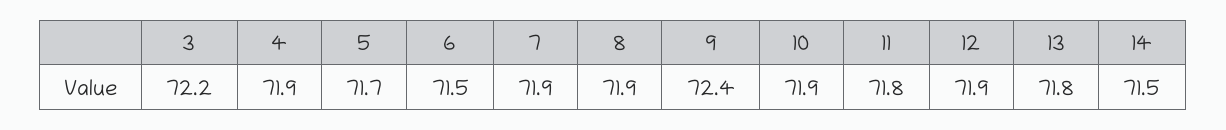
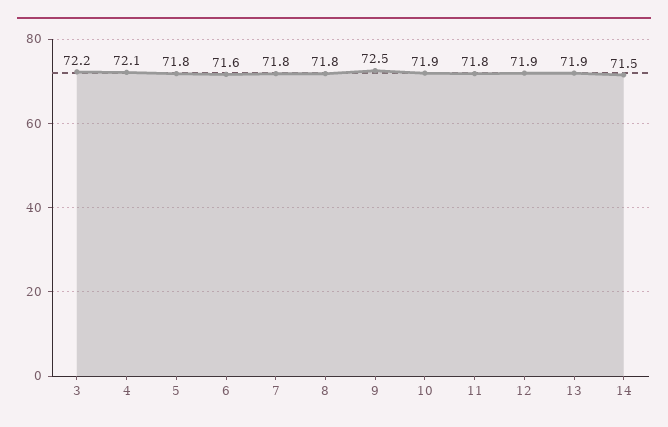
  {
    "3": 72.2,
-   "4": 71.9,
+   "4": 72.1,
-   "5": 71.7,
+   "5": 71.8,
-   "6": 71.5,
+   "6": 71.6,
-   "7": 71.9,
+   "7": 71.8,
-   "8": 71.9,
+   "8": 71.8,
-   "9": 72.4,
+   "9": 72.5,
    "10": 71.9,
    "11": 71.8,
    "12": 71.9,
-   "13": 71.8,
+   "13": 71.9,
    "14": 71.5
  }

